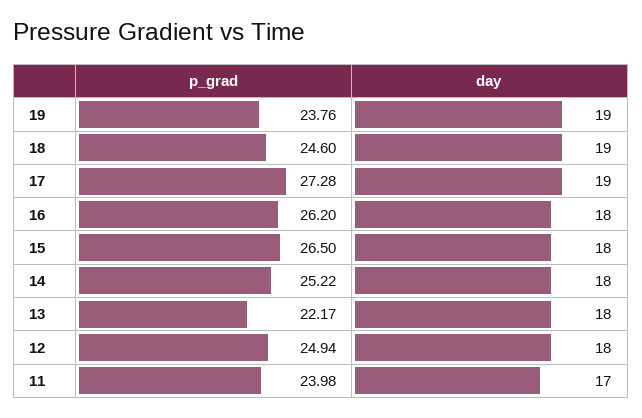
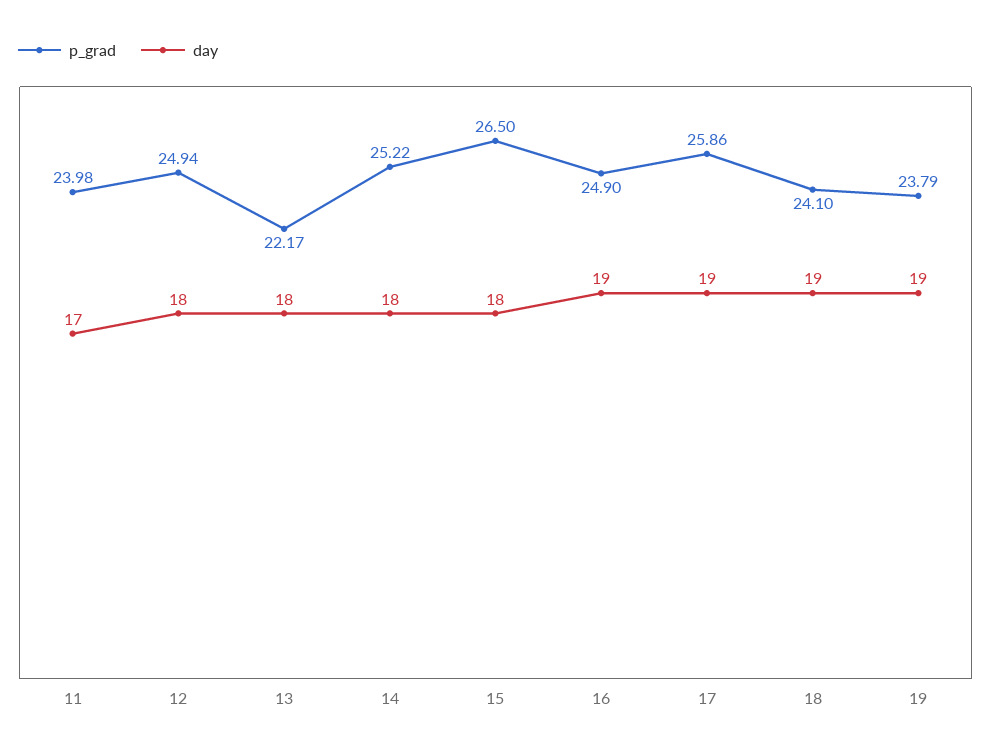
  {
    "p_grad": {
-     "19": 23.76,
+     "19": 23.79,
-     "18": 24.6,
+     "18": 24.1,
-     "17": 27.28,
+     "17": 25.86,
-     "16": 26.2,
+     "16": 24.9,
      "15": 26.5,
      "14": 25.22,
      "13": 22.17,
      "12": 24.94,
      "11": 23.98
    },
    "day": {
      "19": 19,
      "18": 19,
      "17": 19,
-     "16": 18,
+     "16": 19,
      "15": 18,
      "14": 18,
      "13": 18,
      "12": 18,
      "11": 17
    }
  }

